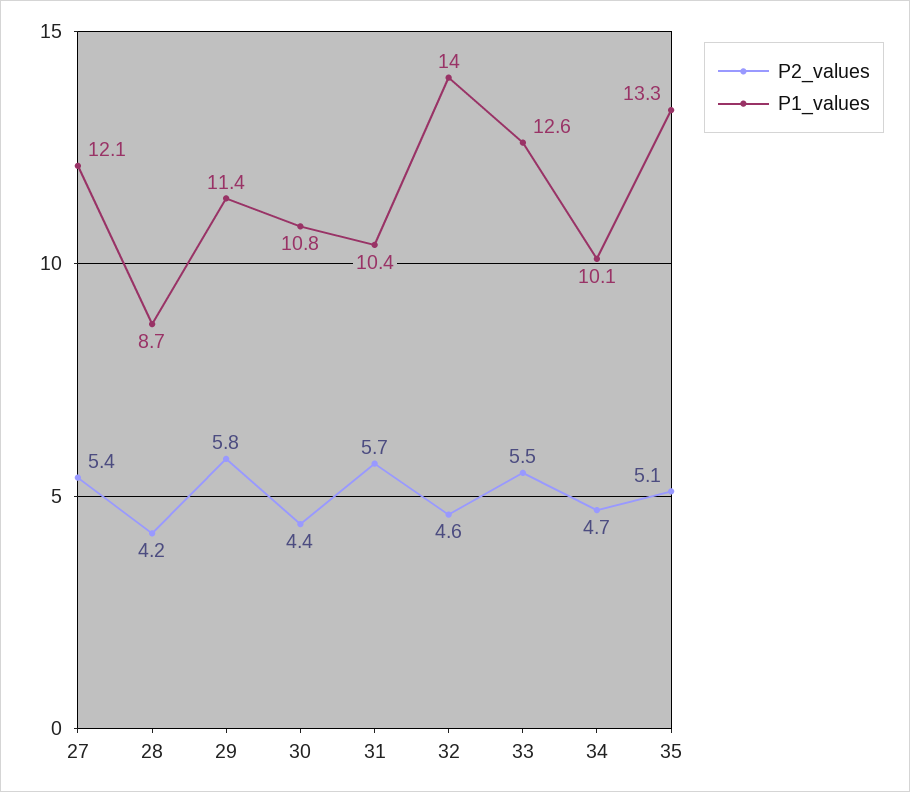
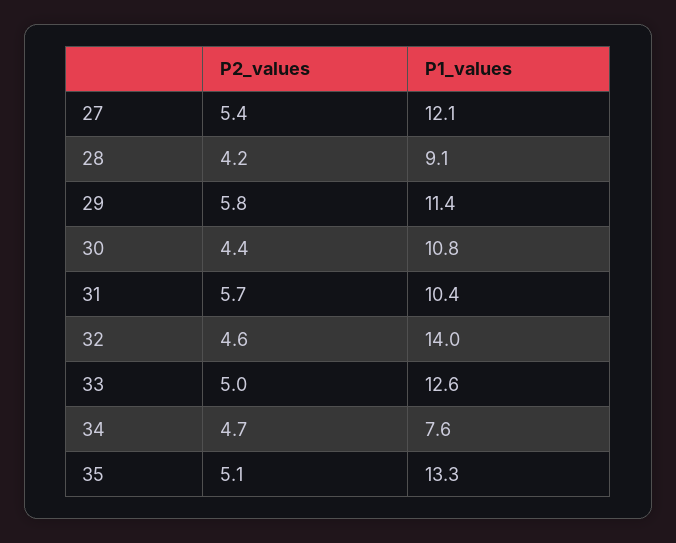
  {
    "P2_values": {
      "27": 5.4,
      "28": 4.2,
      "29": 5.8,
      "30": 4.4,
      "31": 5.7,
      "32": 4.6,
-     "33": 5.5,
+     "33": 5,
      "34": 4.7,
      "35": 5.1
    },
    "P1_values": {
      "27": 12.1,
-     "28": 8.7,
+     "28": 9.1,
      "29": 11.4,
      "30": 10.8,
      "31": 10.4,
      "32": 14,
      "33": 12.6,
-     "34": 10.1,
+     "34": 7.6,
      "35": 13.3
    }
  }

